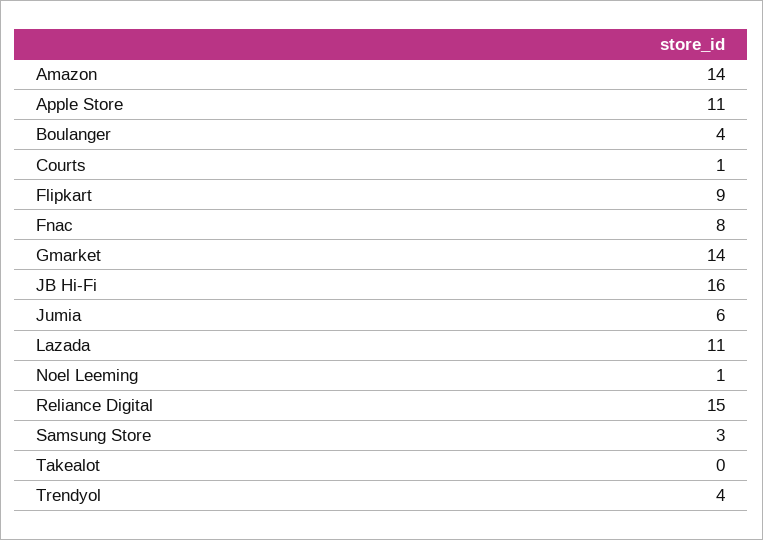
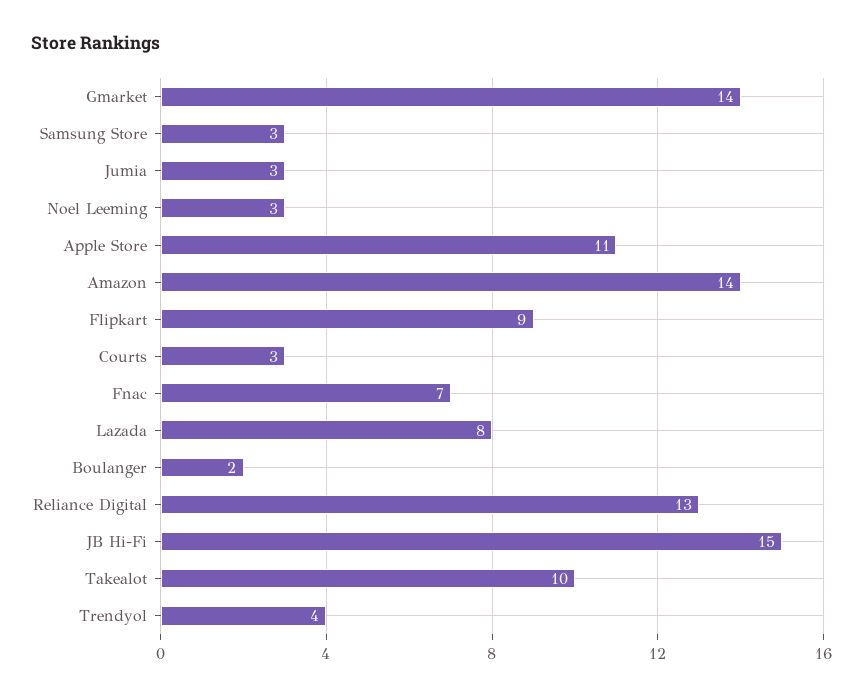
  {
    "Amazon": 14,
    "Apple Store": 11,
-   "Boulanger": 4,
+   "Boulanger": 2,
-   "Courts": 1,
+   "Courts": 3,
    "Flipkart": 9,
-   "Fnac": 8,
+   "Fnac": 7,
    "Gmarket": 14,
-   "JB Hi-Fi": 16,
+   "JB Hi-Fi": 15,
-   "Jumia": 6,
+   "Jumia": 3,
-   "Lazada": 11,
+   "Lazada": 8,
-   "Noel Leeming": 1,
+   "Noel Leeming": 3,
-   "Reliance Digital": 15,
+   "Reliance Digital": 13,
    "Samsung Store": 3,
-   "Takealot": 0,
+   "Takealot": 10,
    "Trendyol": 4
  }

